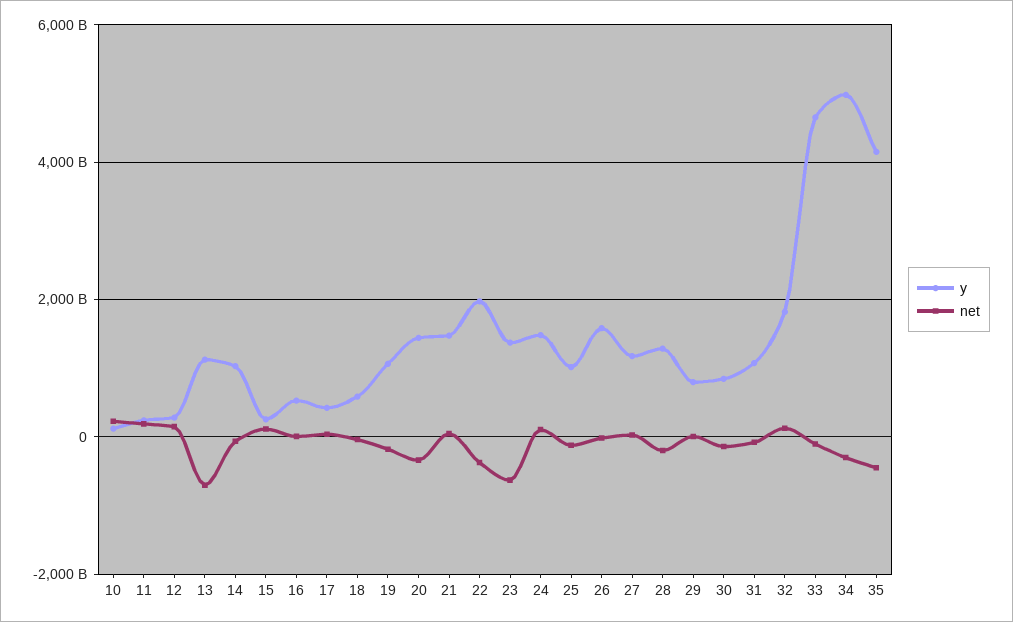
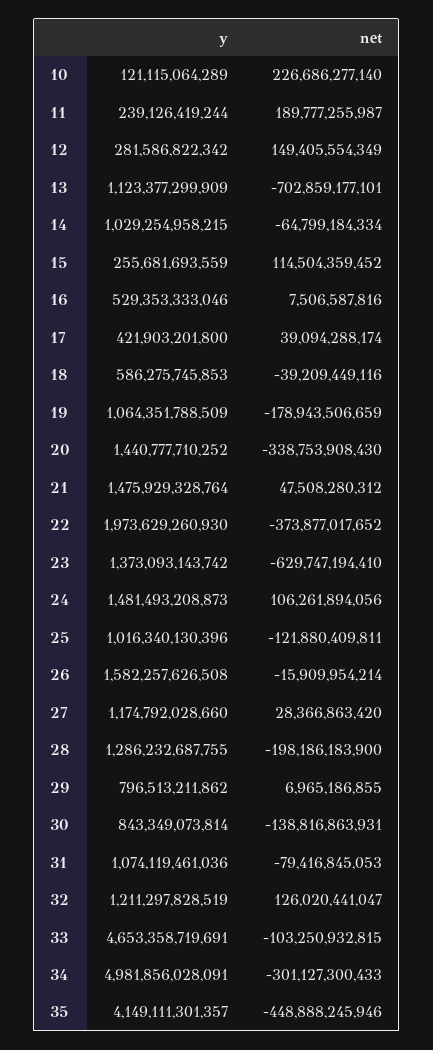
  {
    "y": {
      "10": 121115064289,
      "11": 239126419244,
      "12": 281586822342,
      "13": 1123377299909,
      "14": 1029254958215,
      "15": 255681693559,
      "16": 529353333046,
      "17": 421903201800,
      "18": 586275745853,
      "19": 1064351788509,
      "20": 1440777710252,
      "21": 1475929328764,
      "22": 1973629260930,
      "23": 1373093143742,
      "24": 1481493208873,
      "25": 1016340130396,
      "26": 1582257626508,
      "27": 1174792028660,
      "28": 1286232687755,
      "29": 796513211862,
      "30": 843349073814,
      "31": 1074119461036,
-     "32": 1800000000000,
+     "32": 1211297828519,
      "33": 4653358719691,
      "34": 4981856028091,
      "35": 4149111301357
    },
    "net": {
      "10": 226686277140,
      "11": 189777255987,
      "12": 149405554349,
      "13": -702859177101,
      "14": -64799184334,
      "15": 114504359452,
      "16": 7506587816,
      "17": 39094288174,
      "18": -39209449116,
      "19": -178943506659,
      "20": -338753908430,
      "21": 47508280312,
      "22": -373877017652,
      "23": -629747194410,
      "24": 106261894056,
      "25": -121880409811,
      "26": -15909954214,
      "27": 28366863420,
      "28": -198186183900,
      "29": 6965186855,
      "30": -138816863931,
      "31": -79416845053,
      "32": 126020441047,
      "33": -103250932815,
      "34": -301127300433,
      "35": -448888245946
    }
  }

